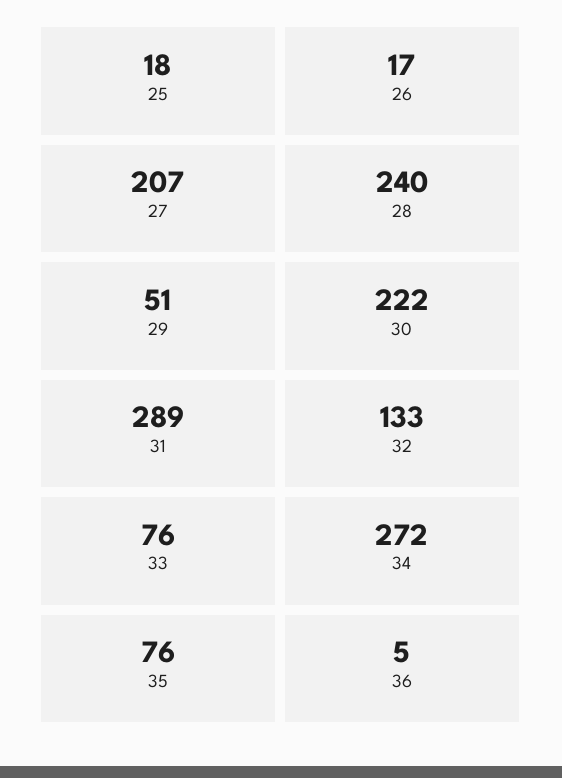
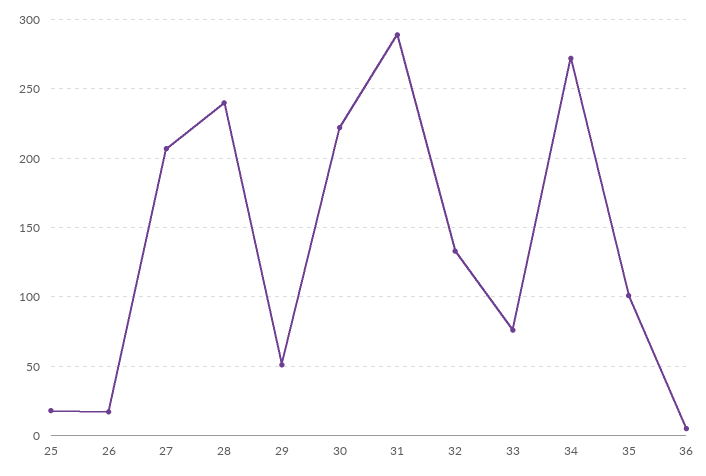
  {
    "25": 18,
    "26": 17,
    "27": 207,
    "28": 240,
    "29": 51,
    "30": 222,
    "31": 289,
    "32": 133,
    "33": 76,
    "34": 272,
-   "35": 76,
+   "35": 100,
    "36": 5
  }

